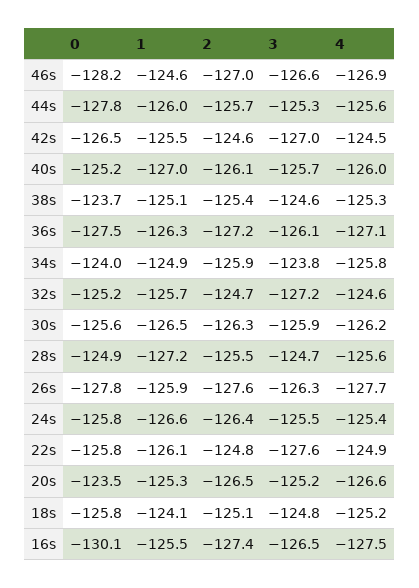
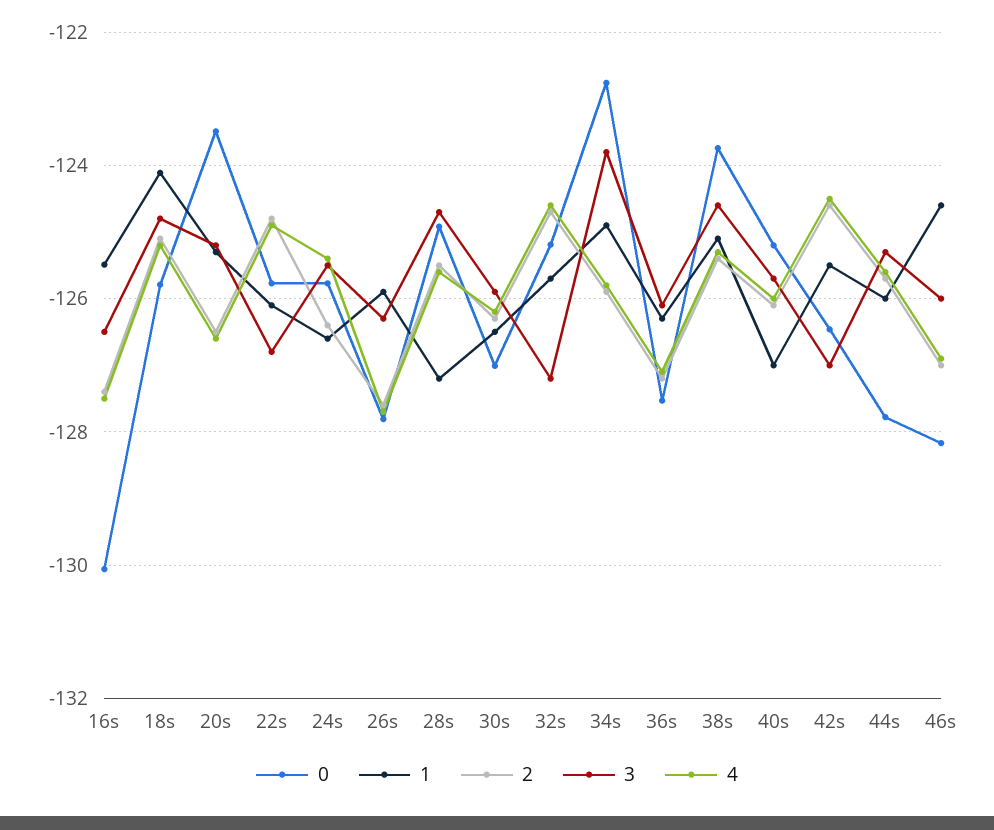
  {
    "0": {
      "46s": -128.2,
      "44s": -127.8,
      "42s": -126.5,
      "40s": -125.2,
      "38s": -123.7,
      "36s": -127.5,
-     "34s": -124,
+     "34s": -122.8,
      "32s": -125.2,
-     "30s": -125.6,
+     "30s": -127,
      "28s": -124.9,
      "26s": -127.8,
      "24s": -125.8,
      "22s": -125.8,
      "20s": -123.5,
      "18s": -125.8,
      "16s": -130.1
    },
    "1": {
      "46s": -124.6,
      "44s": -126,
      "42s": -125.5,
      "40s": -127,
      "38s": -125.1,
      "36s": -126.3,
      "34s": -124.9,
      "32s": -125.7,
      "30s": -126.5,
      "28s": -127.2,
      "26s": -125.9,
      "24s": -126.6,
      "22s": -126.1,
      "20s": -125.3,
      "18s": -124.1,
      "16s": -125.5
    },
    "2": {
      "46s": -127,
      "44s": -125.7,
      "42s": -124.6,
      "40s": -126.1,
      "38s": -125.4,
      "36s": -127.2,
      "34s": -125.9,
      "32s": -124.7,
      "30s": -126.3,
      "28s": -125.5,
      "26s": -127.6,
      "24s": -126.4,
      "22s": -124.8,
      "20s": -126.5,
      "18s": -125.1,
      "16s": -127.4
    },
    "3": {
-     "46s": -126.6,
+     "46s": -126,
      "44s": -125.3,
      "42s": -127,
      "40s": -125.7,
      "38s": -124.6,
      "36s": -126.1,
      "34s": -123.8,
      "32s": -127.2,
      "30s": -125.9,
      "28s": -124.7,
      "26s": -126.3,
      "24s": -125.5,
-     "22s": -127.6,
+     "22s": -126.8,
      "20s": -125.2,
      "18s": -124.8,
      "16s": -126.5
    },
    "4": {
      "46s": -126.9,
      "44s": -125.6,
      "42s": -124.5,
      "40s": -126,
      "38s": -125.3,
      "36s": -127.1,
      "34s": -125.8,
      "32s": -124.6,
      "30s": -126.2,
      "28s": -125.6,
      "26s": -127.7,
      "24s": -125.4,
      "22s": -124.9,
      "20s": -126.6,
      "18s": -125.2,
      "16s": -127.5
    }
  }

